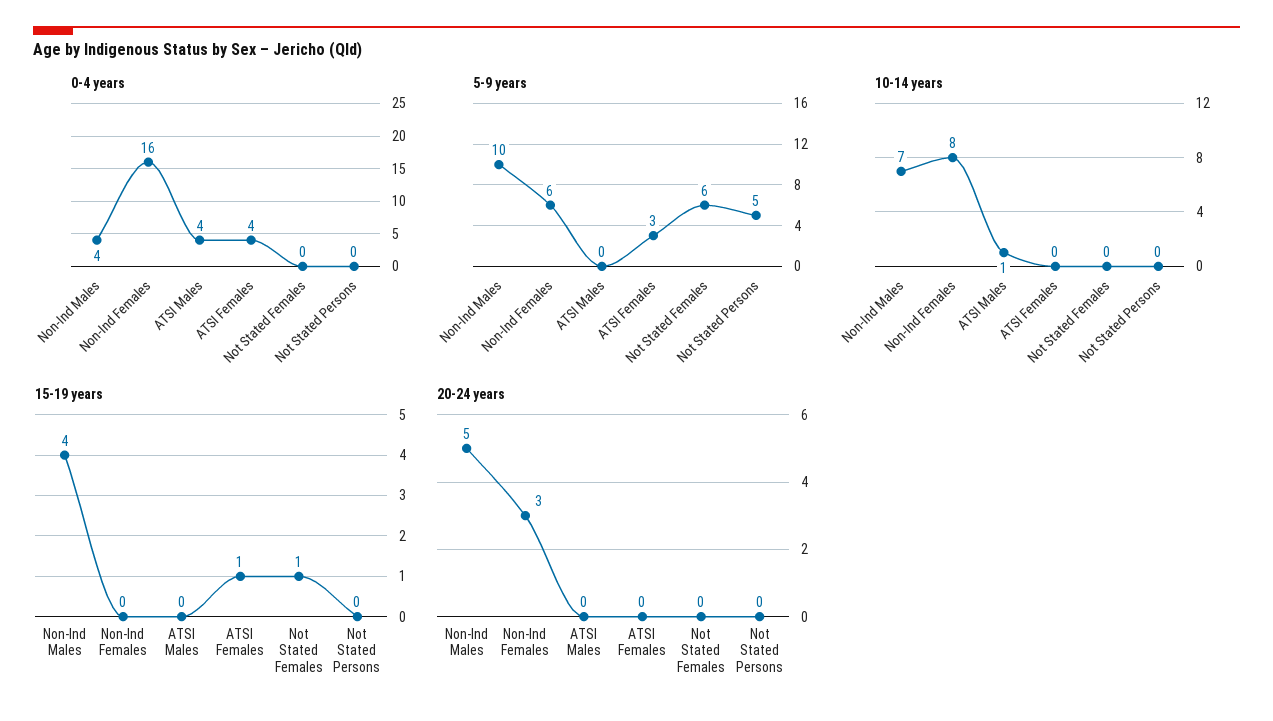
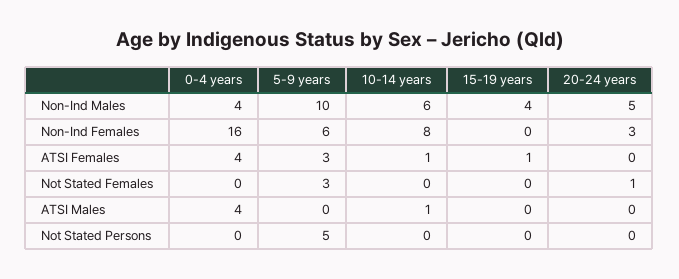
  {
    "0-4 years": {
      "Non-Ind Males": 4,
      "Non-Ind Females": 16,
      "ATSI Males": 4,
      "ATSI Females": 4,
      "Not Stated Females": 0,
      "Not Stated Persons": 0
    },
    "5-9 years": {
      "Non-Ind Males": 10,
      "Non-Ind Females": 6,
      "ATSI Males": 0,
      "ATSI Females": 3,
-     "Not Stated Females": 6,
+     "Not Stated Females": 3,
      "Not Stated Persons": 5
    },
    "10-14 years": {
-     "Non-Ind Males": 7,
+     "Non-Ind Males": 6,
      "Non-Ind Females": 8,
      "ATSI Males": 1,
-     "ATSI Females": 0,
+     "ATSI Females": 1,
      "Not Stated Females": 0,
      "Not Stated Persons": 0
    },
    "15-19 years": {
      "Non-Ind Males": 4,
      "Non-Ind Females": 0,
      "ATSI Males": 0,
      "ATSI Females": 1,
-     "Not Stated Females": 1,
+     "Not Stated Females": 0,
      "Not Stated Persons": 0
    },
    "20-24 years": {
      "Non-Ind Males": 5,
      "Non-Ind Females": 3,
      "ATSI Males": 0,
      "ATSI Females": 0,
-     "Not Stated Females": 0,
+     "Not Stated Females": 1,
      "Not Stated Persons": 0
    }
  }

